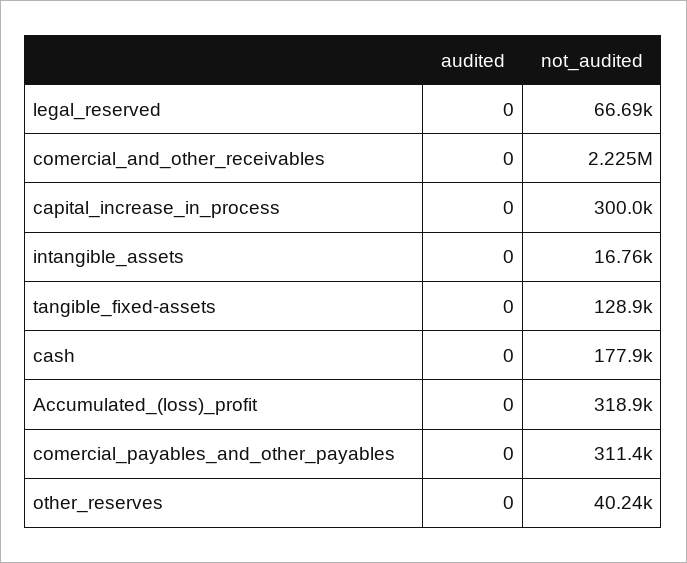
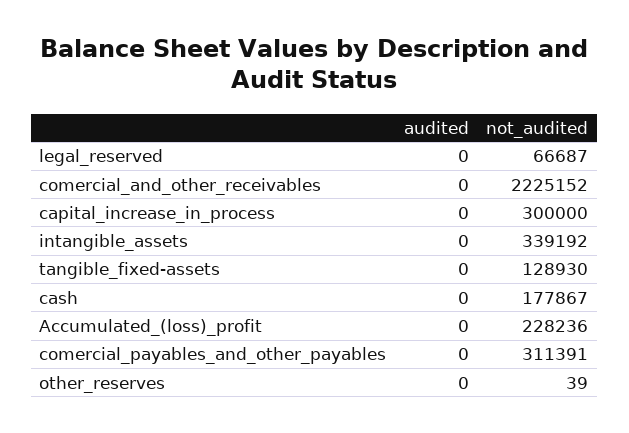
  {
    "audited": {
      "legal_reserved": 0,
      "comercial_and_other_receivables": 0,
      "capital_increase_in_process": 0,
      "intangible_assets": 0,
      "tangible_fixed-assets": 0,
      "cash": 0,
      "Accumulated_(loss)_profit": 0,
      "comercial_payables_and_other_payables": 0,
      "other_reserves": 0
    },
    "not_audited": {
      "legal_reserved": 66687,
      "comercial_and_other_receivables": 2225152,
      "capital_increase_in_process": 300000,
-     "intangible_assets": 16760,
+     "intangible_assets": 339192,
      "tangible_fixed-assets": 128930,
      "cash": 177867,
-     "Accumulated_(loss)_profit": 318900,
+     "Accumulated_(loss)_profit": 228236,
      "comercial_payables_and_other_payables": 311391,
-     "other_reserves": 40240
+     "other_reserves": 39
    }
  }

